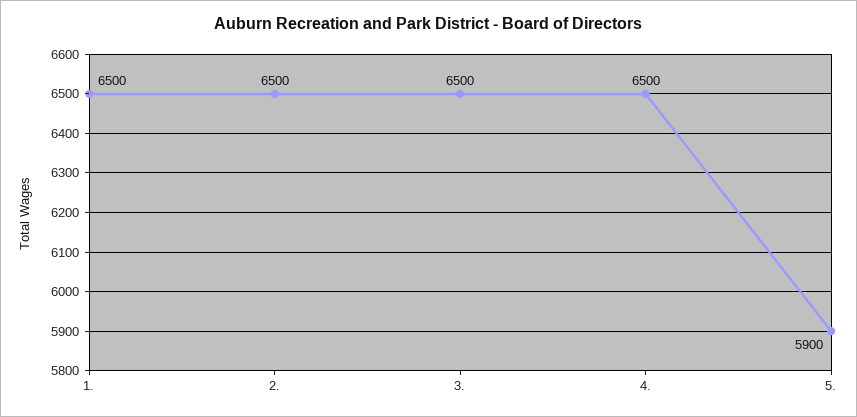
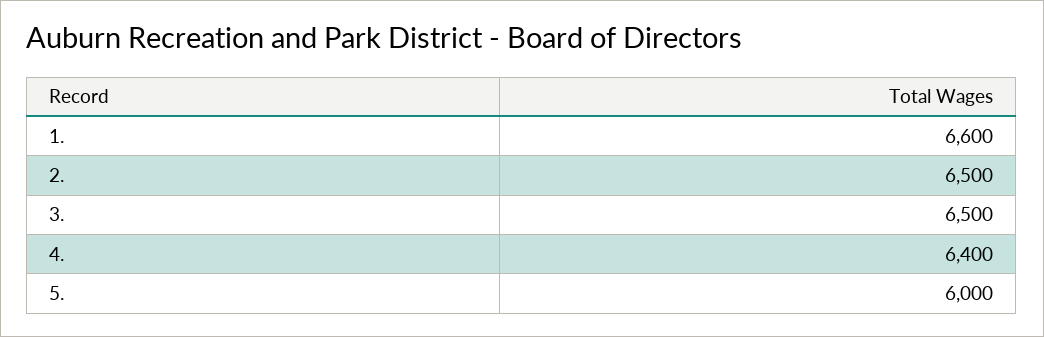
  {
-   "1.": 6500,
+   "1.": 6600,
    "2.": 6500,
    "3.": 6500,
-   "4.": 6500,
+   "4.": 6400,
-   "5.": 5900
+   "5.": 6000
  }

